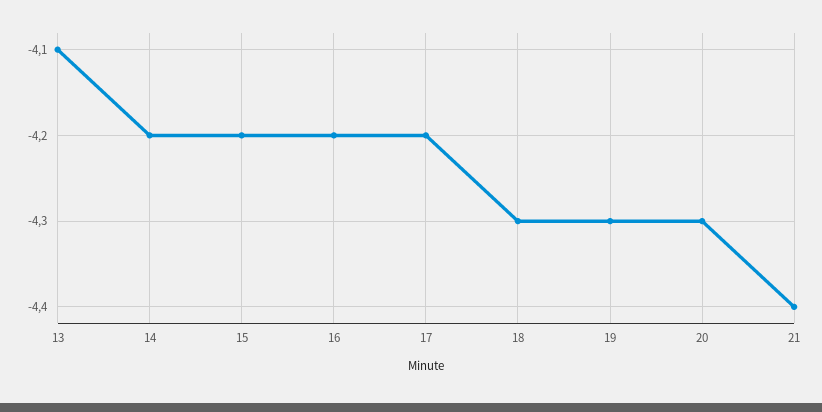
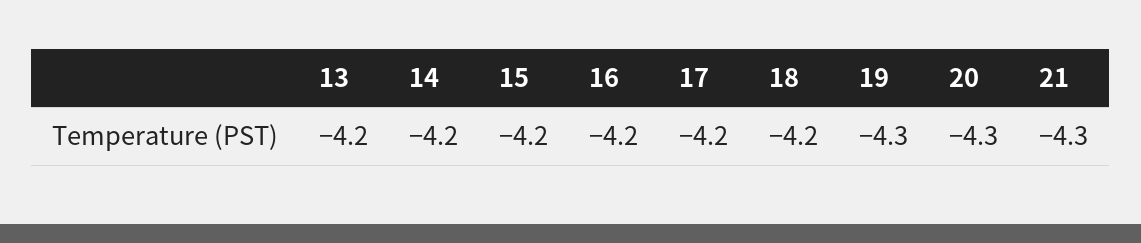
  {
-   "13": -4.1,
+   "13": -4.2,
    "14": -4.2,
    "15": -4.2,
    "16": -4.2,
    "17": -4.2,
-   "18": -4.3,
+   "18": -4.2,
    "19": -4.3,
    "20": -4.3,
-   "21": -4.4
+   "21": -4.3
  }

